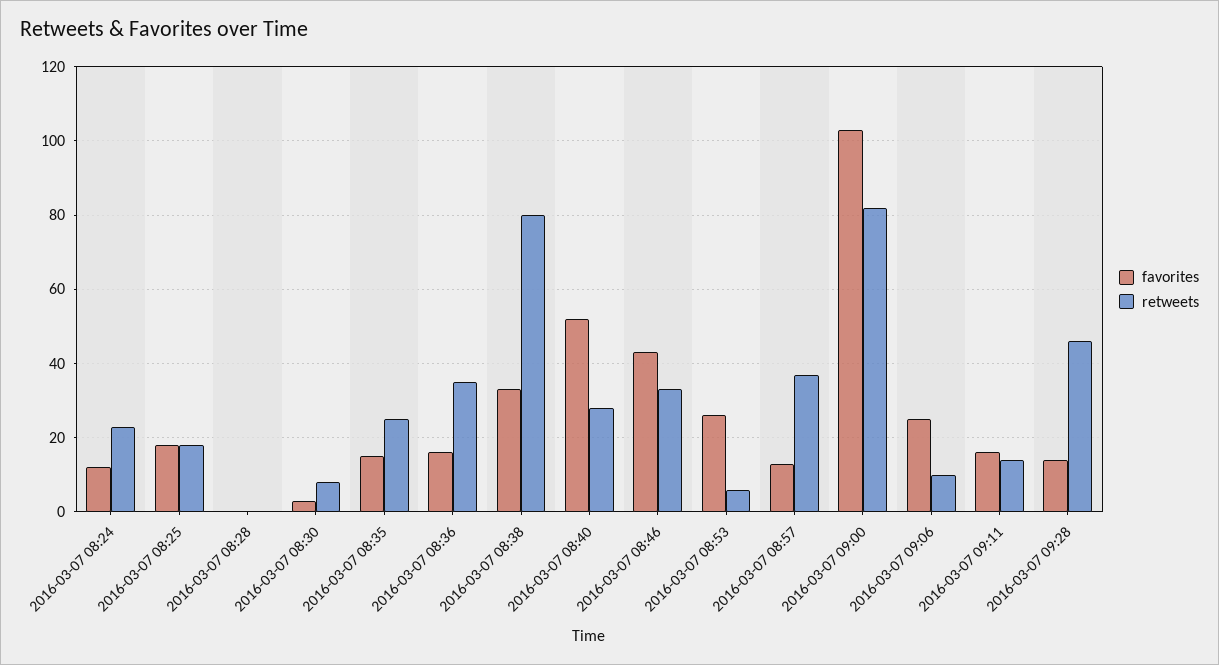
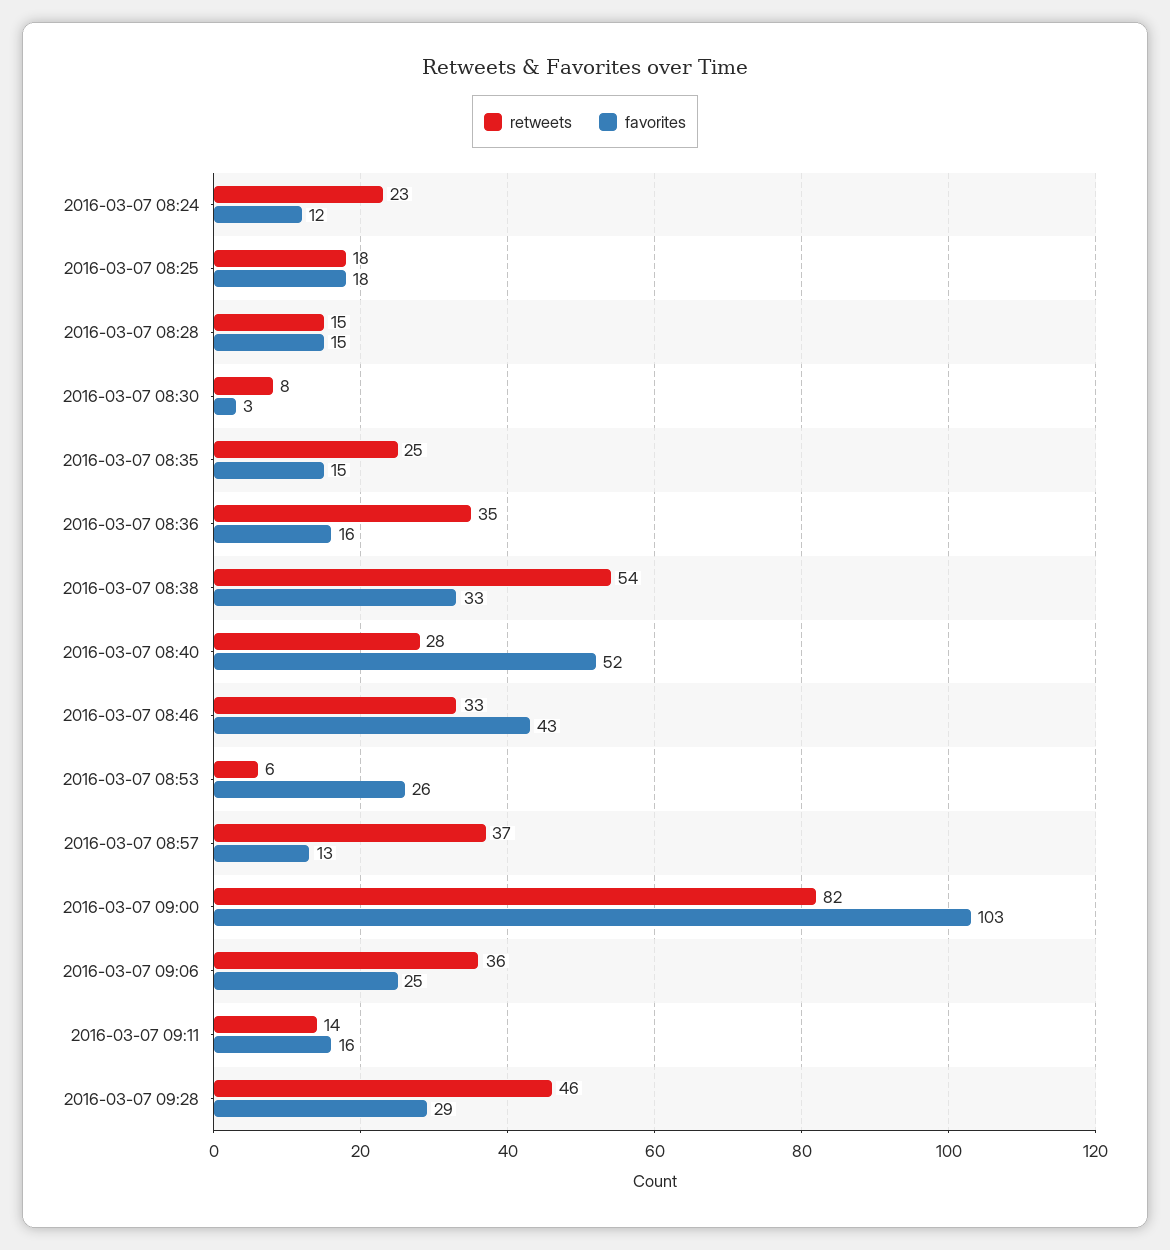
  {
    "favorites": {
      "2016-03-07 08:24": 12,
      "2016-03-07 08:25": 18,
-     "2016-03-07 08:28": 0,
+     "2016-03-07 08:28": 15,
      "2016-03-07 08:30": 3,
      "2016-03-07 08:35": 15,
      "2016-03-07 08:36": 16,
      "2016-03-07 08:38": 33,
      "2016-03-07 08:40": 52,
      "2016-03-07 08:46": 43,
      "2016-03-07 08:53": 26,
      "2016-03-07 08:57": 13,
      "2016-03-07 09:00": 103,
      "2016-03-07 09:06": 25,
      "2016-03-07 09:11": 16,
-     "2016-03-07 09:28": 15
+     "2016-03-07 09:28": 29
    },
    "retweets": {
      "2016-03-07 08:24": 23,
      "2016-03-07 08:25": 18,
-     "2016-03-07 08:28": 0,
+     "2016-03-07 08:28": 15,
      "2016-03-07 08:30": 8,
      "2016-03-07 08:35": 25,
      "2016-03-07 08:36": 35,
-     "2016-03-07 08:38": 80,
+     "2016-03-07 08:38": 54,
      "2016-03-07 08:40": 28,
      "2016-03-07 08:46": 33,
      "2016-03-07 08:53": 6,
      "2016-03-07 08:57": 37,
      "2016-03-07 09:00": 82,
-     "2016-03-07 09:06": 10,
+     "2016-03-07 09:06": 36,
      "2016-03-07 09:11": 14,
      "2016-03-07 09:28": 46
    }
  }

